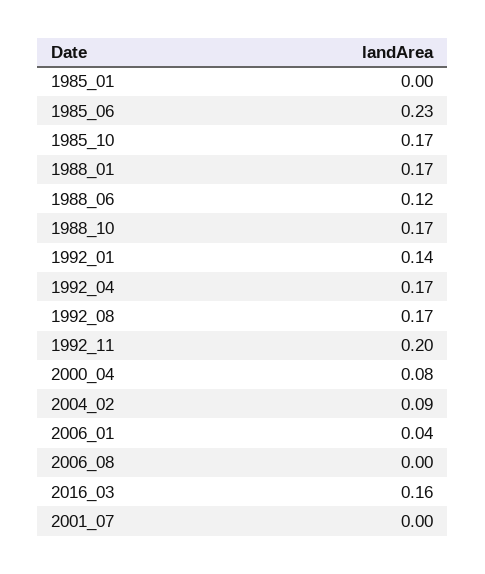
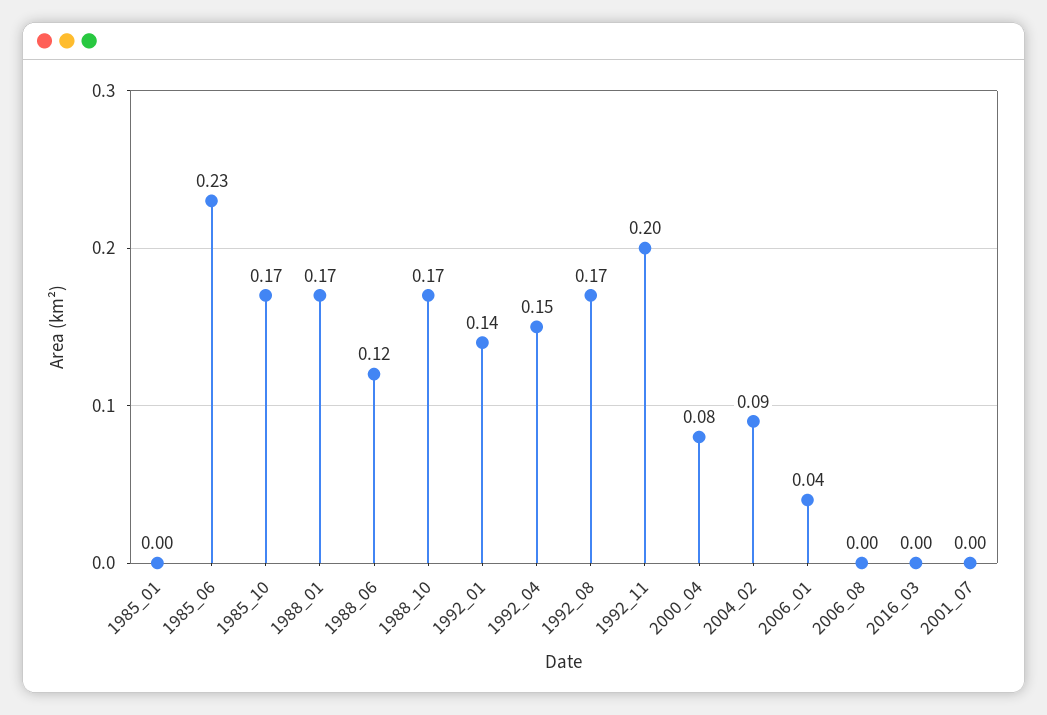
  {
    "1985_01": 0,
    "1985_06": 0.23,
    "1985_10": 0.17,
    "1988_01": 0.17,
    "1988_06": 0.12,
    "1988_10": 0.17,
    "1992_01": 0.14,
-   "1992_04": 0.17,
+   "1992_04": 0.15,
    "1992_08": 0.17,
    "1992_11": 0.2,
    "2000_04": 0.08,
    "2004_02": 0.09,
    "2006_01": 0.04,
    "2006_08": 0,
-   "2016_03": 0.16,
+   "2016_03": 0,
    "2001_07": 0
  }

